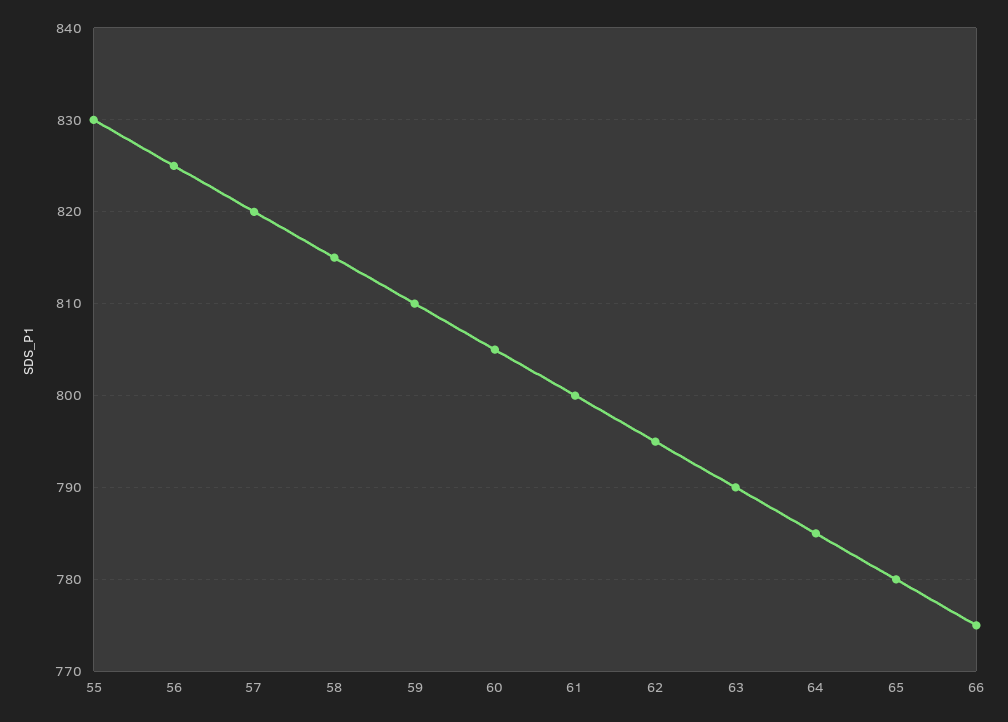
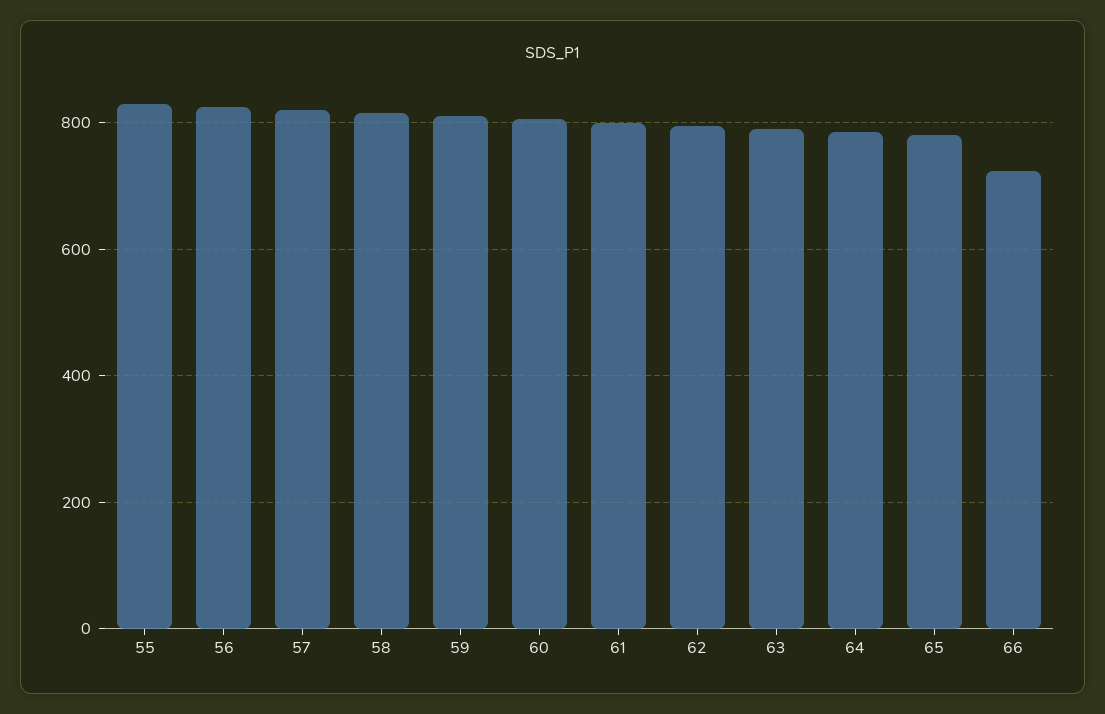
  {
    "55": 830,
    "56": 825,
    "57": 820,
    "58": 815,
    "59": 810,
    "60": 805,
    "61": 800,
    "62": 795,
    "63": 790,
    "64": 785,
    "65": 780,
-   "66": 775
+   "66": 720
  }

